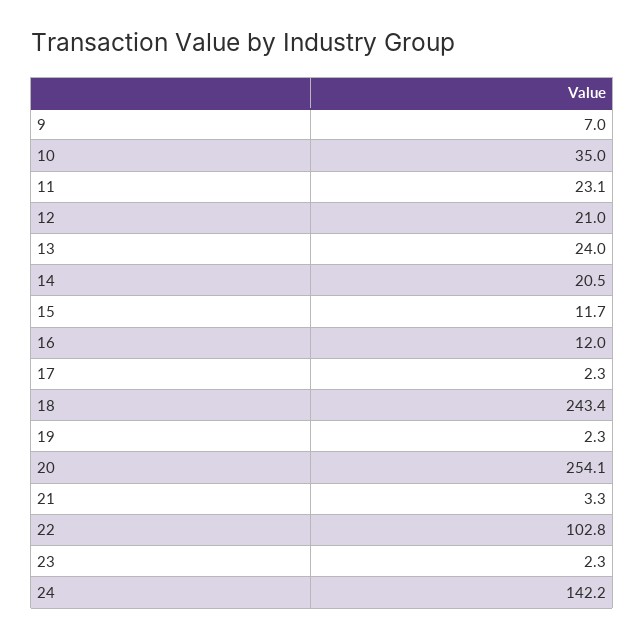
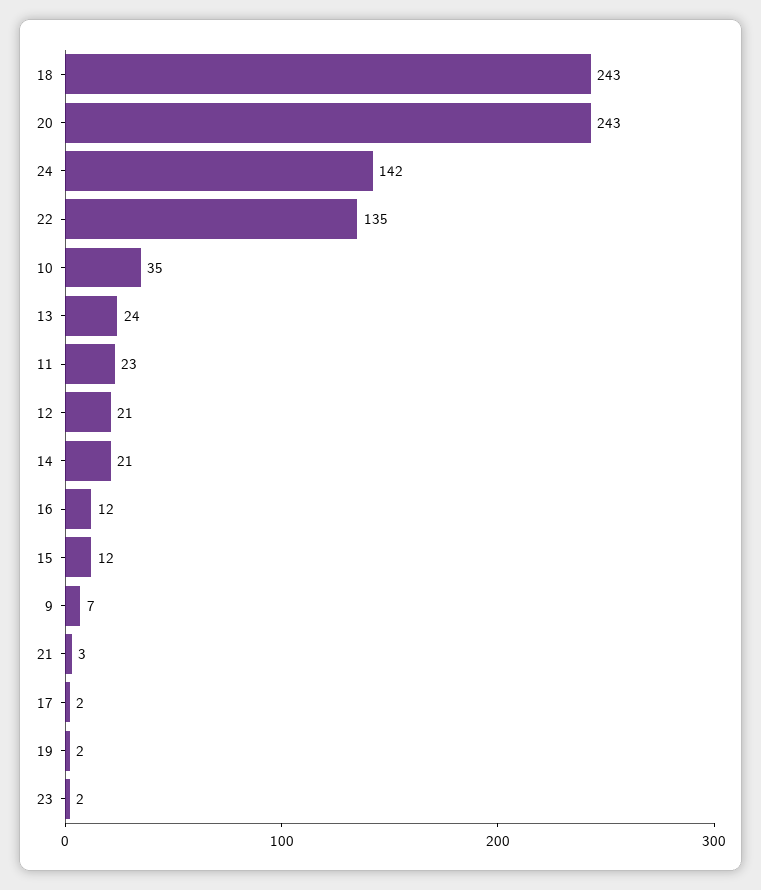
  {
    "9": 7,
    "10": 35,
    "11": 23.1,
    "12": 21,
    "13": 24,
    "14": 20.5,
    "15": 11.7,
    "16": 12,
    "17": 2.3,
    "18": 243.4,
    "19": 2.3,
-   "20": 254.1,
+   "20": 243,
    "21": 3.3,
-   "22": 102.8,
+   "22": 135,
    "23": 2.3,
    "24": 142.2
  }

